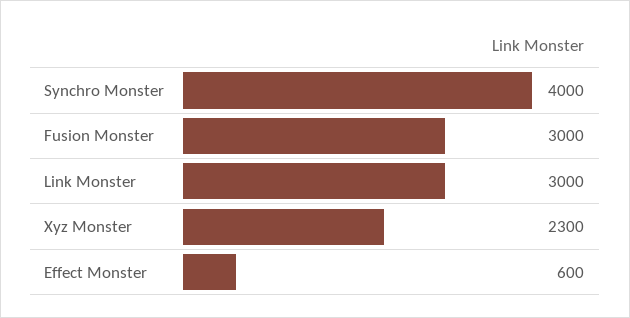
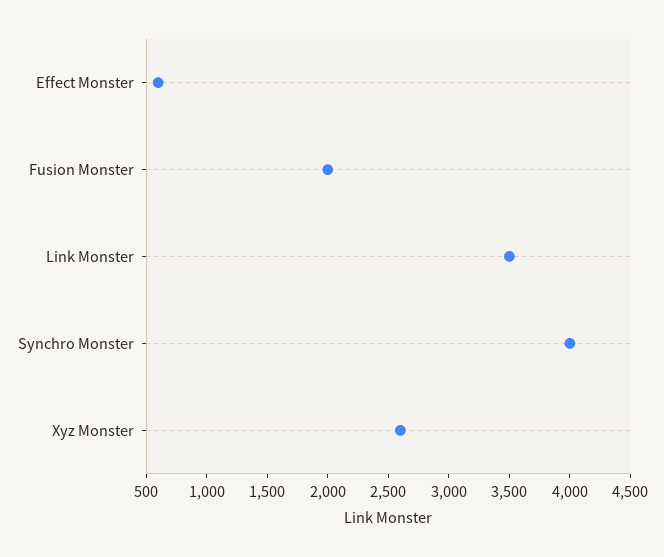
  {
    "Synchro Monster": 4000,
-   "Fusion Monster": 3000,
+   "Fusion Monster": 2000,
-   "Link Monster": 3000,
+   "Link Monster": 3500,
-   "Xyz Monster": 2300,
+   "Xyz Monster": 2600,
    "Effect Monster": 600
  }

